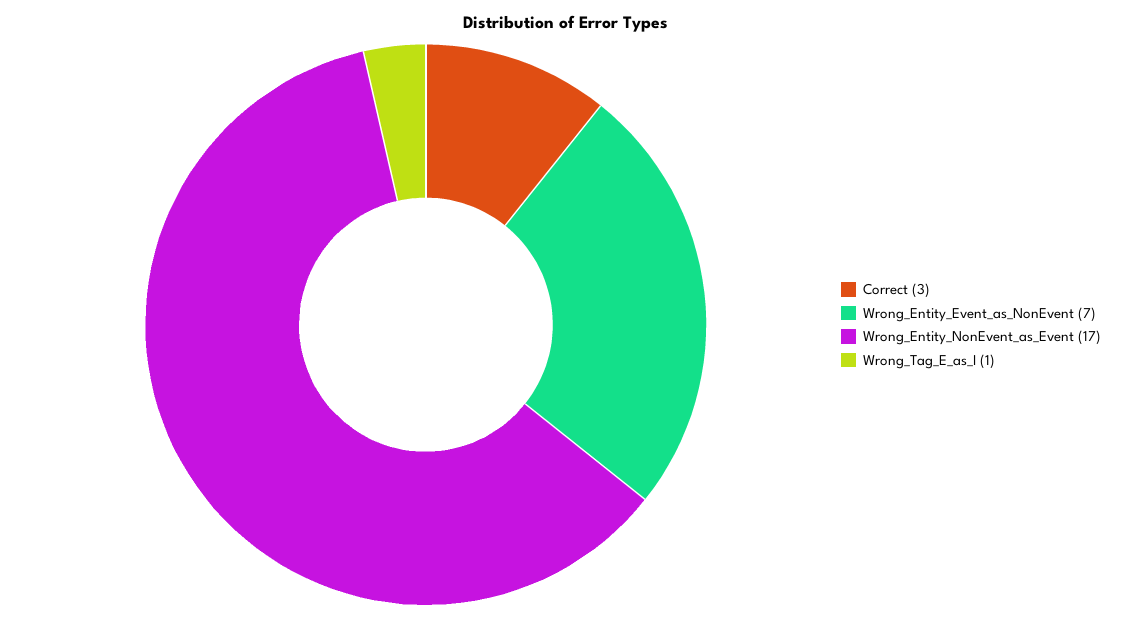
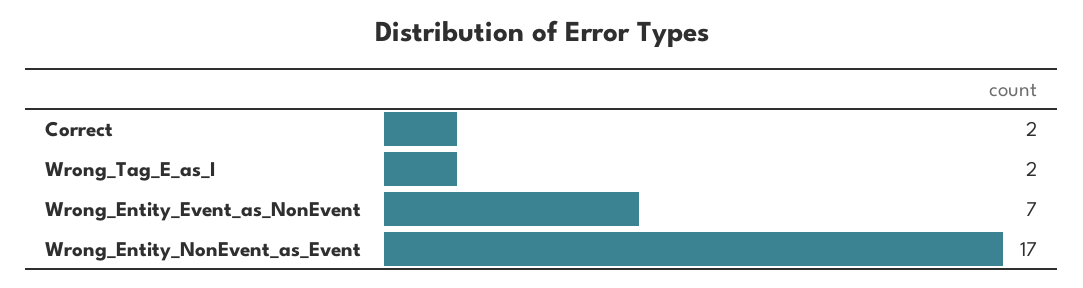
  {
-   "Correct": 3,
+   "Correct": 2,
    "Wrong_Entity_Event_as_NonEvent": 7,
    "Wrong_Entity_NonEvent_as_Event": 17,
-   "Wrong_Tag_E_as_I": 1
+   "Wrong_Tag_E_as_I": 2
  }

